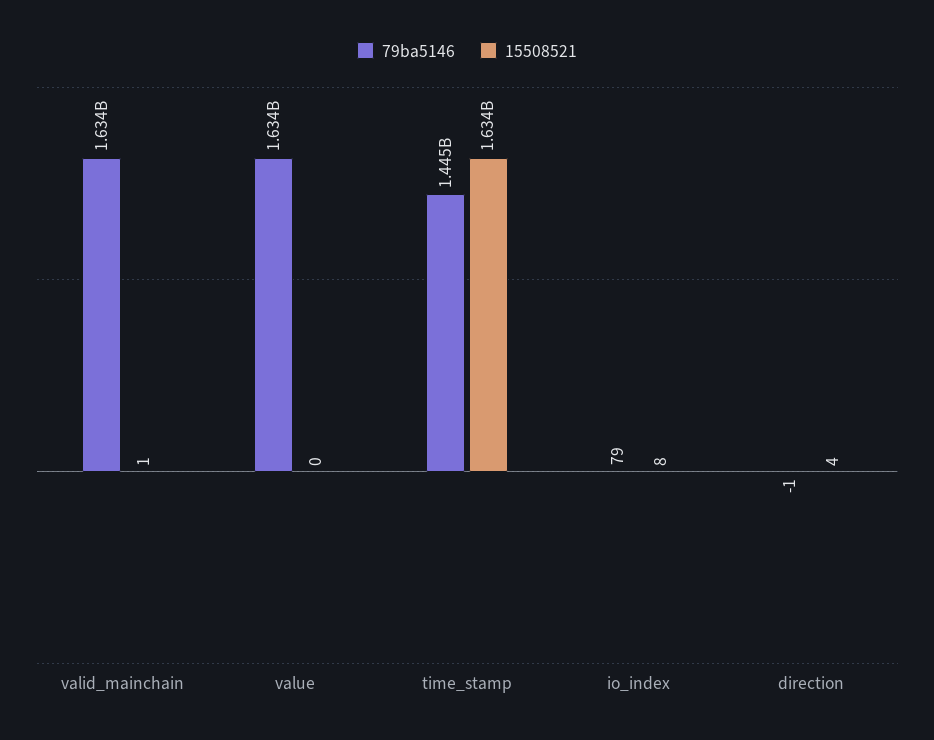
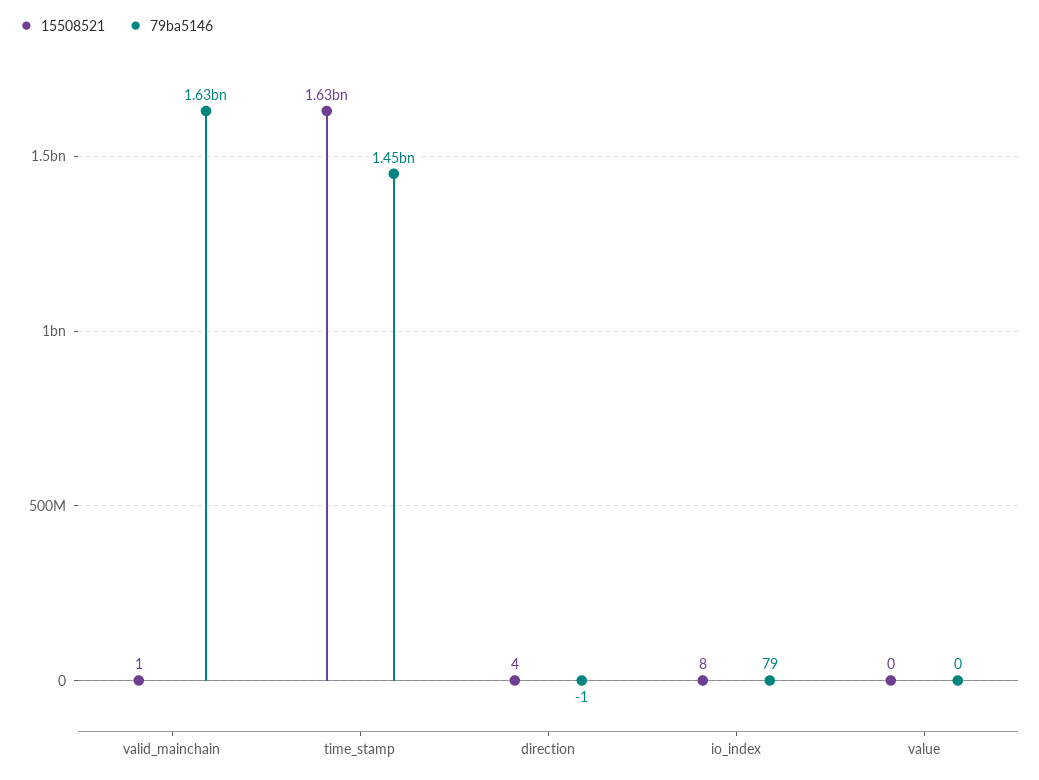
  {
    "79ba5146": {
      "valid_mainchain": 1634000000,
-     "value": 1634000000,
+     "value": 0,
      "time_stamp": 1445000000,
      "io_index": 79,
      "direction": -1
    },
    "15508521": {
      "valid_mainchain": 1,
      "value": 0,
      "time_stamp": 1634000000,
      "io_index": 8,
      "direction": 4
    }
  }

